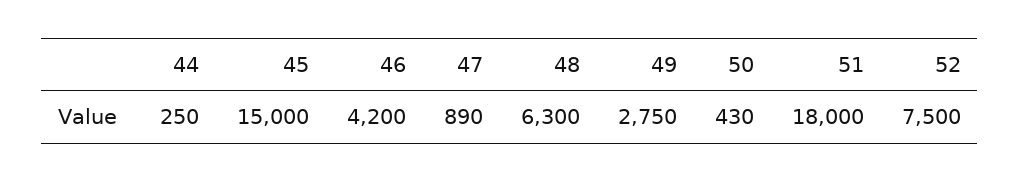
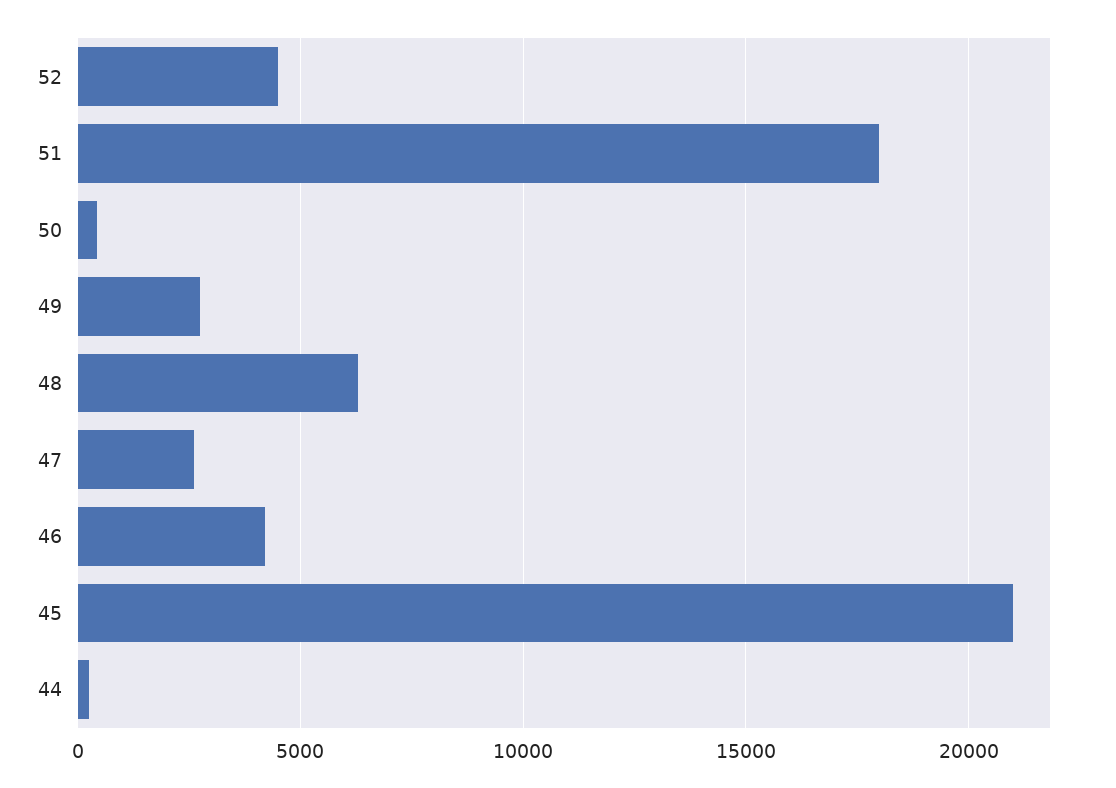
  {
    "44": 250,
-   "45": 15000,
+   "45": 21000,
    "46": 4200,
-   "47": 890,
+   "47": 2500,
    "48": 6300,
    "49": 2750,
    "50": 430,
    "51": 18000,
-   "52": 7500
+   "52": 4500
  }

